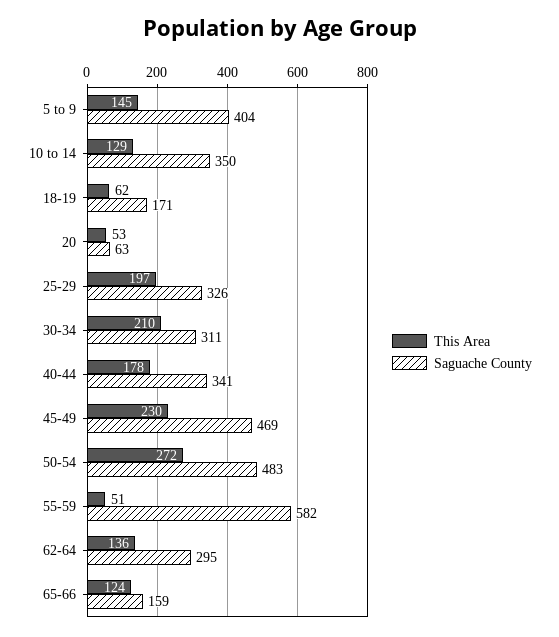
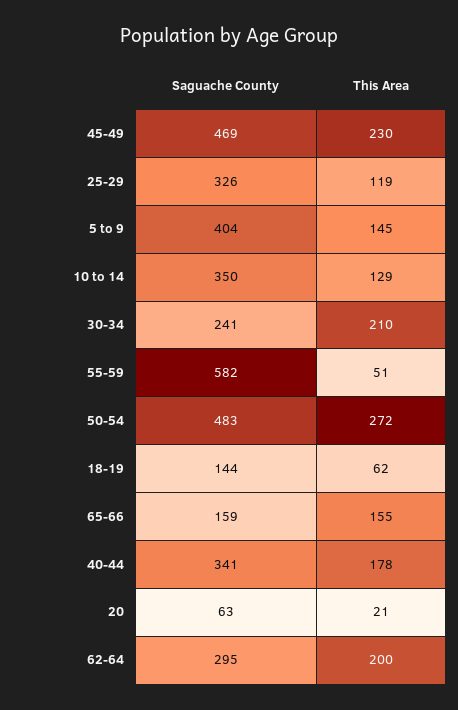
  {
    "This Area": {
      "5 to 9": 145,
      "10 to 14": 129,
      "18-19": 62,
-     "20": 53,
+     "20": 21,
-     "25-29": 197,
+     "25-29": 119,
      "30-34": 210,
      "40-44": 178,
      "45-49": 230,
      "50-54": 272,
      "55-59": 51,
-     "62-64": 136,
+     "62-64": 200,
-     "65-66": 124
+     "65-66": 155
    },
    "Saguache County": {
      "5 to 9": 404,
      "10 to 14": 350,
-     "18-19": 171,
+     "18-19": 144,
      "20": 63,
      "25-29": 326,
-     "30-34": 311,
+     "30-34": 241,
      "40-44": 341,
      "45-49": 469,
      "50-54": 483,
      "55-59": 582,
      "62-64": 295,
      "65-66": 159
    }
  }

